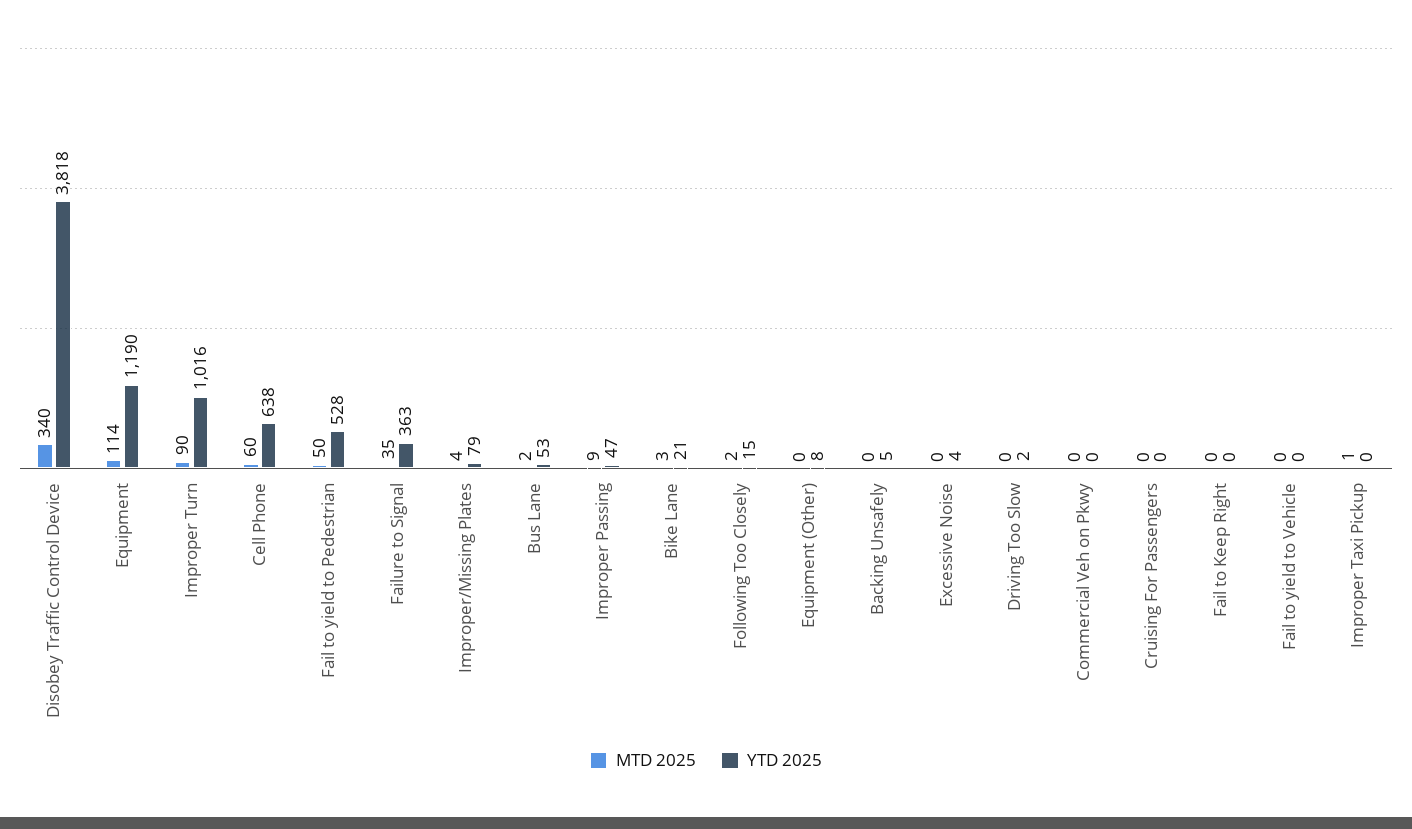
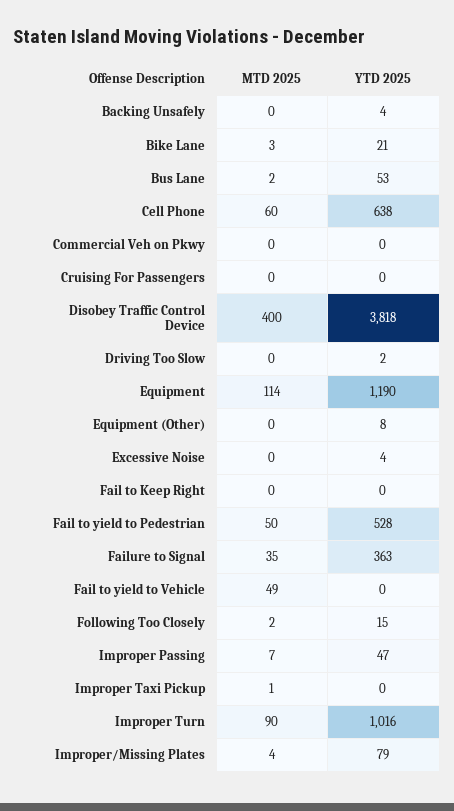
  {
    "MTD 2025": {
-     "Disobey Traffic Control Device": 340,
+     "Disobey Traffic Control Device": 400,
      "Equipment": 114,
      "Improper Turn": 90,
      "Cell Phone": 60,
      "Fail to yield to Pedestrian": 50,
      "Failure to Signal": 35,
      "Improper/Missing Plates": 4,
      "Bus Lane": 2,
-     "Improper Passing": 9,
+     "Improper Passing": 7,
      "Bike Lane": 3,
      "Following Too Closely": 2,
      "Equipment (Other)": 0,
      "Backing Unsafely": 0,
      "Excessive Noise": 0,
      "Driving Too Slow": 0,
      "Commercial Veh on Pkwy": 0,
      "Cruising For Passengers": 0,
      "Fail to Keep Right": 0,
-     "Fail to yield to Vehicle": 0,
+     "Fail to yield to Vehicle": 49,
      "Improper Taxi Pickup": 1
    },
    "YTD 2025": {
      "Disobey Traffic Control Device": 3818,
      "Equipment": 1190,
      "Improper Turn": 1016,
      "Cell Phone": 638,
      "Fail to yield to Pedestrian": 528,
      "Failure to Signal": 363,
      "Improper/Missing Plates": 79,
      "Bus Lane": 53,
      "Improper Passing": 47,
      "Bike Lane": 21,
      "Following Too Closely": 15,
      "Equipment (Other)": 8,
-     "Backing Unsafely": 5,
+     "Backing Unsafely": 4,
      "Excessive Noise": 4,
      "Driving Too Slow": 2,
      "Commercial Veh on Pkwy": 0,
      "Cruising For Passengers": 0,
      "Fail to Keep Right": 0,
      "Fail to yield to Vehicle": 0,
      "Improper Taxi Pickup": 0
    }
  }

